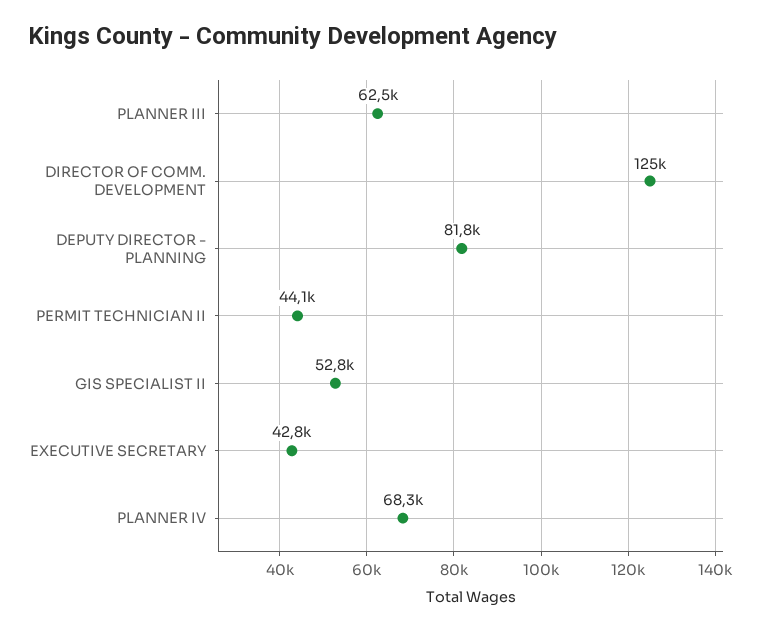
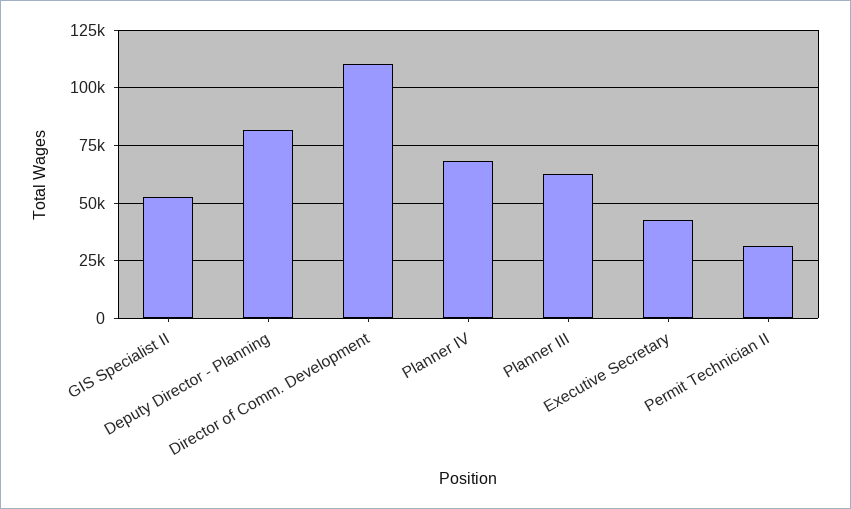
  {
    "PLANNER III": 62500,
-   "DIRECTOR OF COMM. DEVELOPMENT": 125000,
+   "DIRECTOR OF COMM. DEVELOPMENT": 110000,
    "DEPUTY DIRECTOR - PLANNING": 81800,
-   "PERMIT TECHNICIAN II": 44100,
+   "PERMIT TECHNICIAN II": 30000,
    "GIS SPECIALIST II": 52800,
    "EXECUTIVE SECRETARY": 42800,
    "PLANNER IV": 68300
  }

